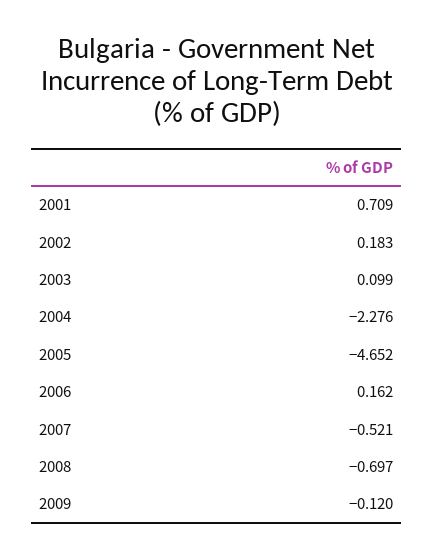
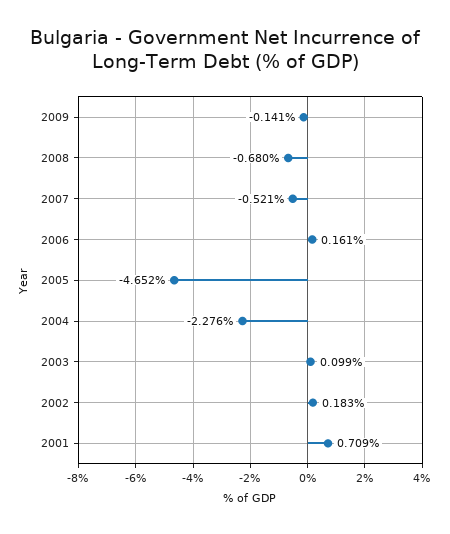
  {
    "2001": 0.709,
    "2002": 0.183,
    "2003": 0.099,
    "2004": -2.276,
    "2005": -4.652,
-   "2006": 0.162,
+   "2006": 0.161,
    "2007": -0.521,
-   "2008": -0.697,
+   "2008": -0.68,
-   "2009": -0.12
+   "2009": -0.141
  }

